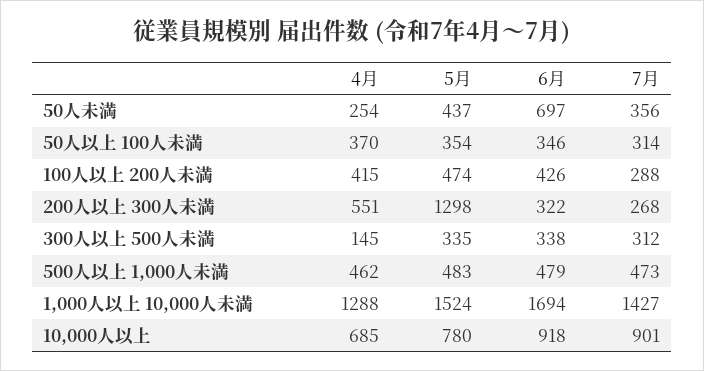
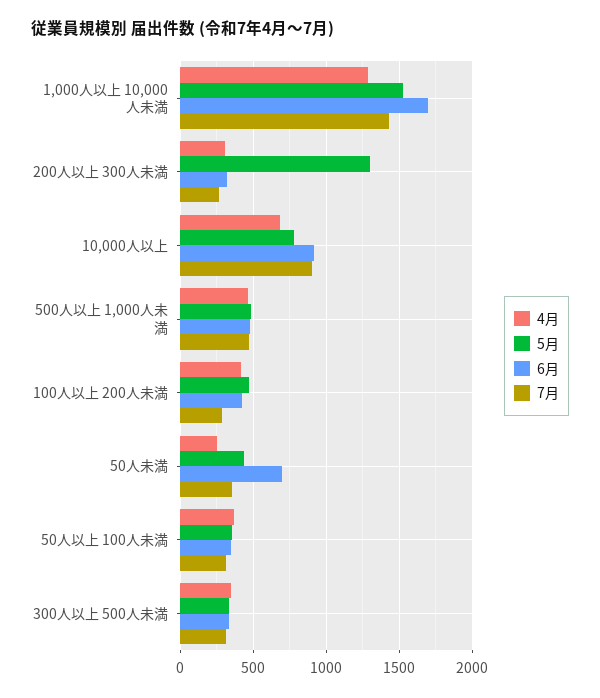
  {
    "4月": {
      "50人未満": 254,
      "50人以上 100人未満": 370,
      "100人以上 200人未満": 415,
-     "200人以上 300人未満": 551,
+     "200人以上 300人未満": 300,
-     "300人以上 500人未満": 145,
+     "300人以上 500人未満": 350,
      "500人以上 1,000人未満": 462,
      "1,000人以上 10,000人未満": 1288,
      "10,000人以上": 685
    },
    "5月": {
      "50人未満": 437,
      "50人以上 100人未満": 354,
      "100人以上 200人未満": 474,
      "200人以上 300人未満": 1298,
      "300人以上 500人未満": 335,
      "500人以上 1,000人未満": 483,
      "1,000人以上 10,000人未満": 1524,
      "10,000人以上": 780
    },
    "6月": {
      "50人未満": 697,
      "50人以上 100人未満": 346,
      "100人以上 200人未満": 426,
      "200人以上 300人未満": 322,
      "300人以上 500人未満": 338,
      "500人以上 1,000人未満": 479,
      "1,000人以上 10,000人未満": 1694,
      "10,000人以上": 918
    },
    "7月": {
      "50人未満": 356,
      "50人以上 100人未満": 314,
      "100人以上 200人未満": 288,
      "200人以上 300人未満": 268,
      "300人以上 500人未満": 312,
      "500人以上 1,000人未満": 473,
      "1,000人以上 10,000人未満": 1427,
      "10,000人以上": 901
    }
  }

